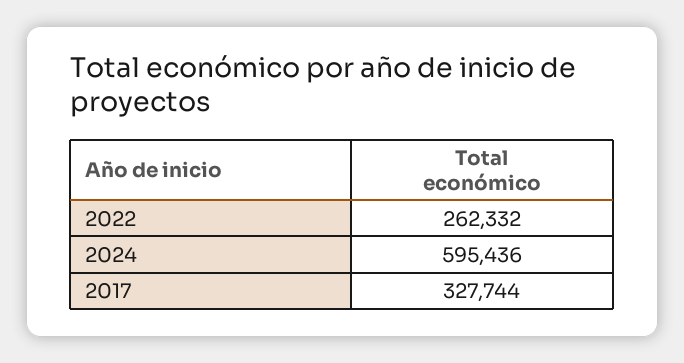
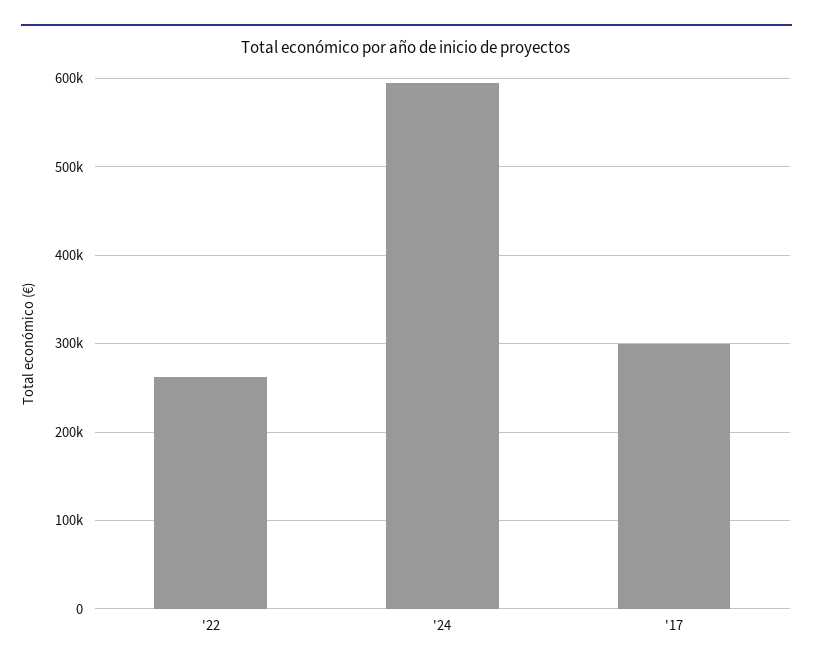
  {
    "2022": 262332,
    "2024": 595436,
-   "2017": 327744
+   "2017": 300000
  }

